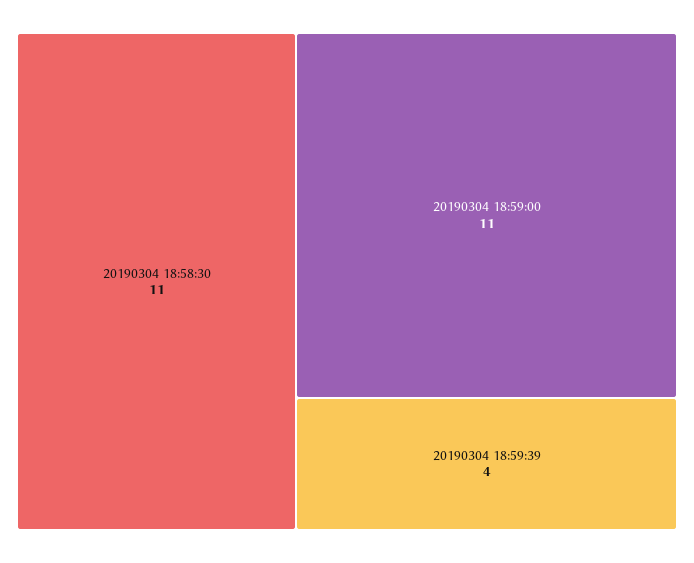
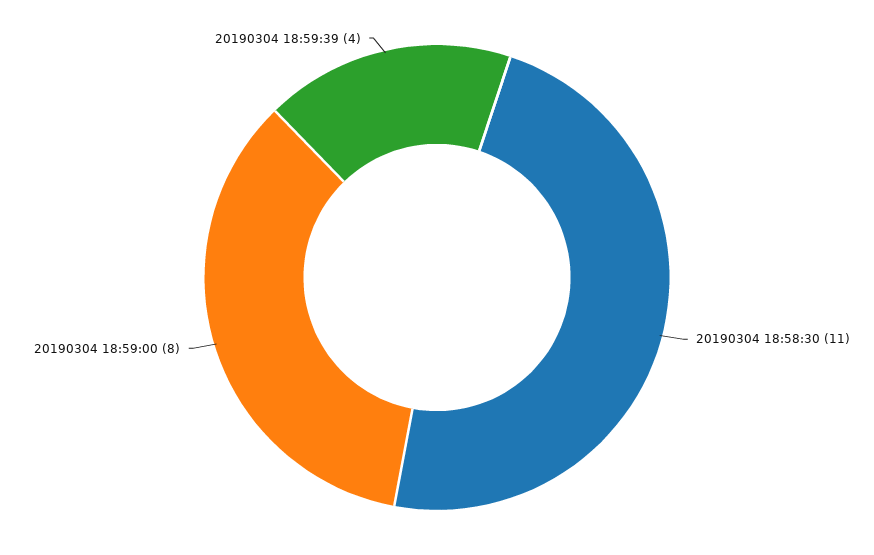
  {
    "20190304 18:58:30": 11,
-   "20190304 18:59:00": 11,
+   "20190304 18:59:00": 8,
    "20190304 18:59:39": 4
  }

